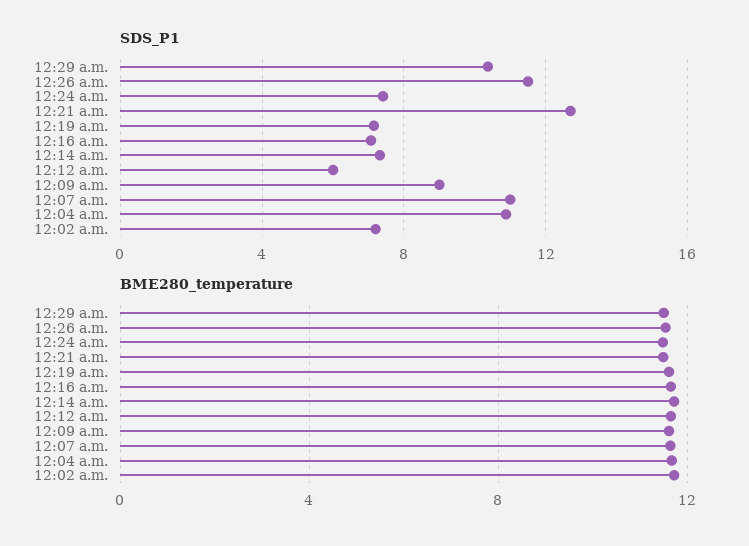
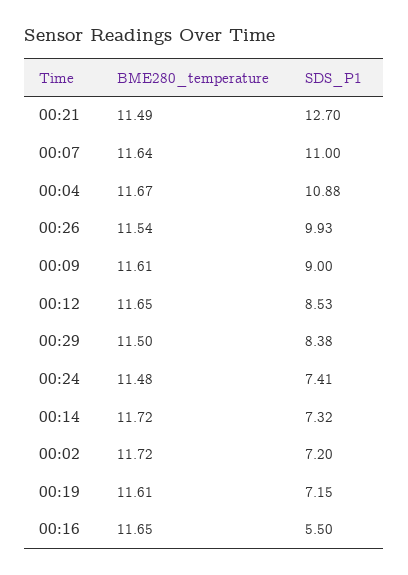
  {
    "SDS_P1": {
-     "12:29 a.m.": 10.5,
+     "12:29 a.m.": 8.38,
-     "12:26 a.m.": 11.5,
+     "12:26 a.m.": 9.93,
      "12:24 a.m.": 7.41,
      "12:21 a.m.": 12.7,
      "12:19 a.m.": 7.15,
-     "12:16 a.m.": 7,
+     "12:16 a.m.": 5.5,
      "12:14 a.m.": 7.32,
-     "12:12 a.m.": 6,
+     "12:12 a.m.": 8.53,
      "12:09 a.m.": 9,
      "12:07 a.m.": 11,
      "12:04 a.m.": 10.88,
      "12:02 a.m.": 7.2
    },
    "BME280_temperature": {
      "12:29 a.m.": 11.5,
      "12:26 a.m.": 11.54,
      "12:24 a.m.": 11.48,
      "12:21 a.m.": 11.49,
      "12:19 a.m.": 11.61,
      "12:16 a.m.": 11.65,
      "12:14 a.m.": 11.72,
      "12:12 a.m.": 11.65,
      "12:09 a.m.": 11.61,
      "12:07 a.m.": 11.64,
      "12:04 a.m.": 11.67,
      "12:02 a.m.": 11.72
    }
  }

